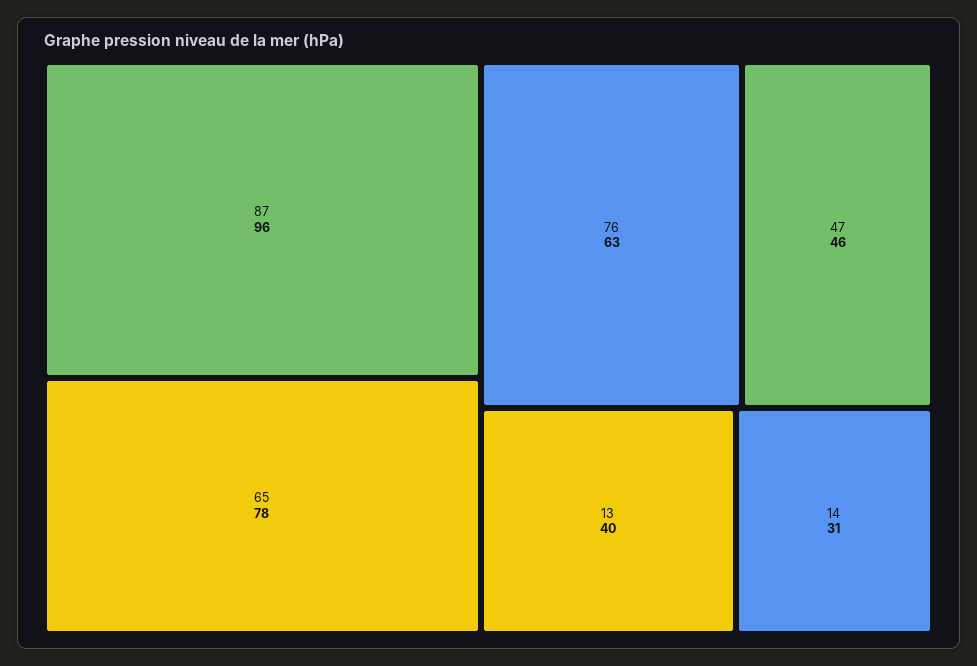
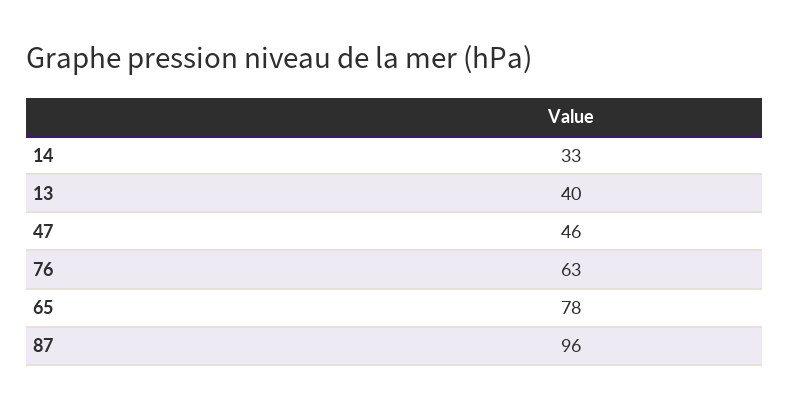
  {
    "87": 96,
    "65": 78,
    "76": 63,
    "47": 46,
    "13": 40,
-   "14": 31
+   "14": 33
  }

